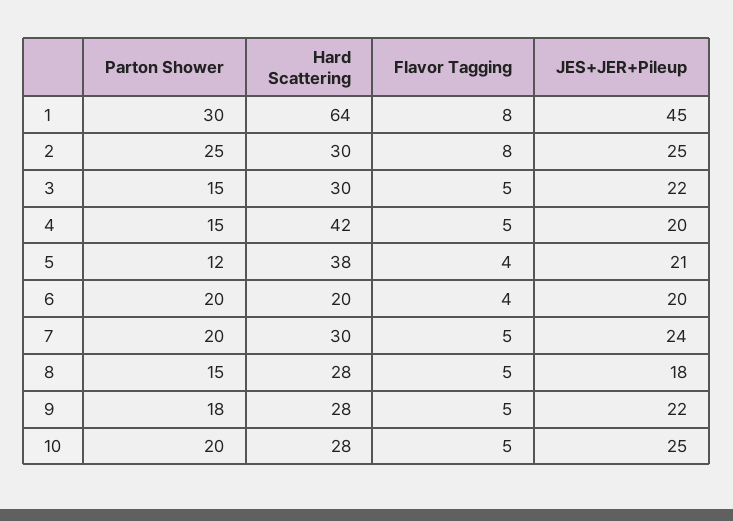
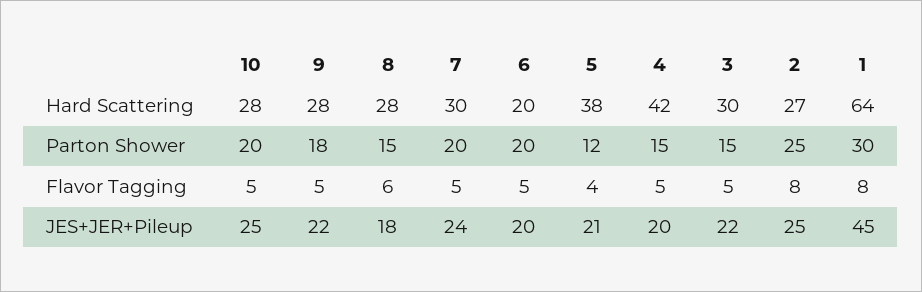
  {
    "Parton Shower": {
      "1": 30,
      "2": 25,
      "3": 15,
      "4": 15,
      "5": 12,
      "6": 20,
      "7": 20,
      "8": 15,
      "9": 18,
      "10": 20
    },
    "Hard Scattering": {
      "1": 64,
-     "2": 30,
+     "2": 27,
      "3": 30,
      "4": 42,
      "5": 38,
      "6": 20,
      "7": 30,
      "8": 28,
      "9": 28,
      "10": 28
    },
    "Flavor Tagging": {
      "1": 8,
      "2": 8,
      "3": 5,
      "4": 5,
      "5": 4,
-     "6": 4,
+     "6": 5,
      "7": 5,
-     "8": 5,
+     "8": 6,
      "9": 5,
      "10": 5
    },
    "JES+JER+Pileup": {
      "1": 45,
      "2": 25,
      "3": 22,
      "4": 20,
      "5": 21,
      "6": 20,
      "7": 24,
      "8": 18,
      "9": 22,
      "10": 25
    }
  }

